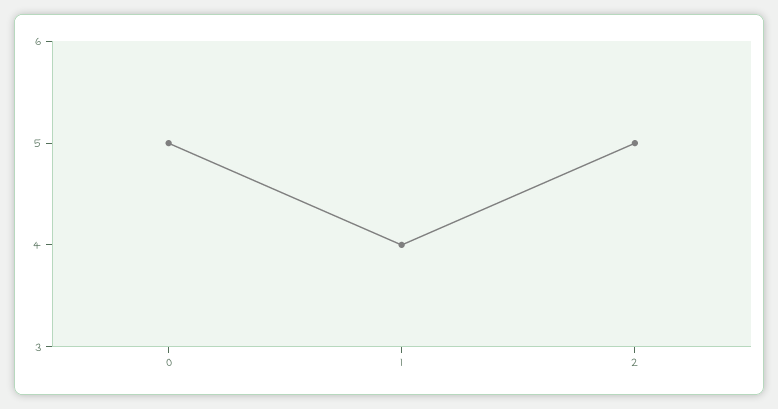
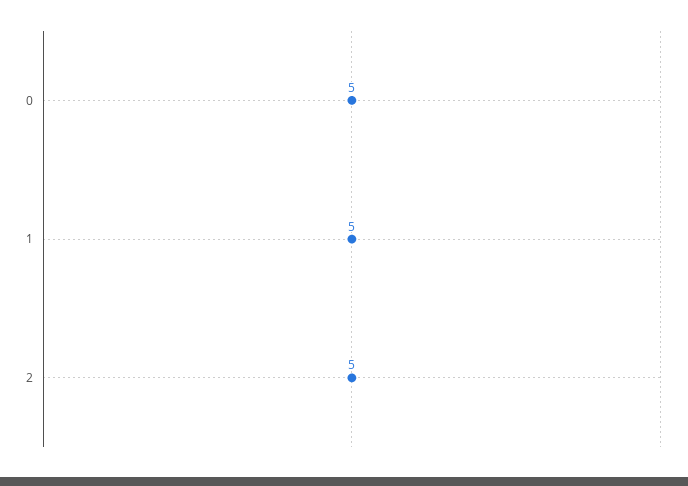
  {
    "0": 5,
-   "1": 4,
+   "1": 5,
    "2": 5
  }

